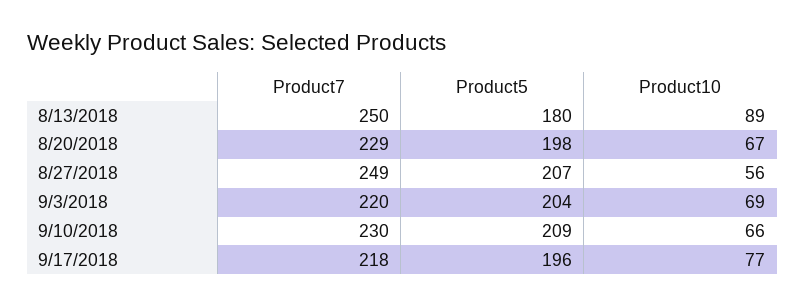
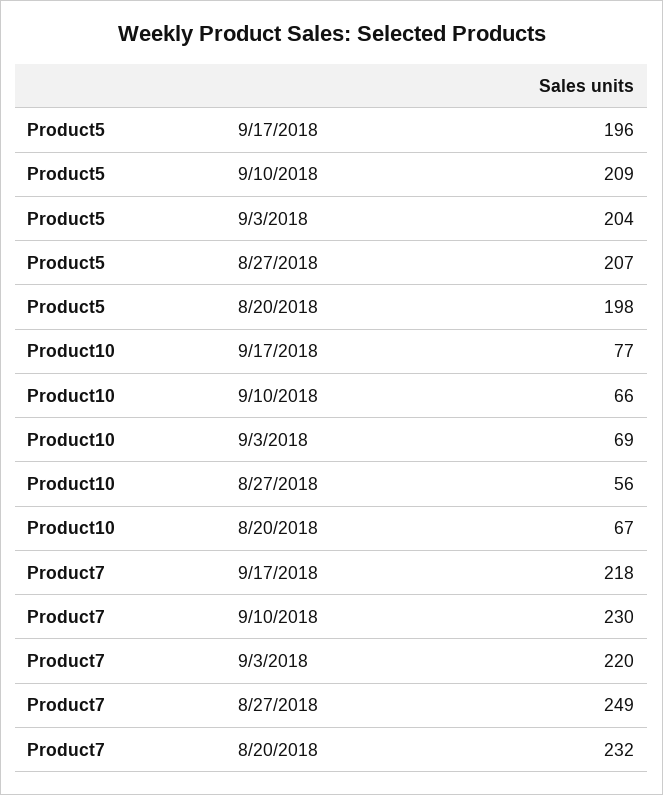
  {
    "Product7": {
-     "8/13/2018": 250,
-     "8/20/2018": 229,
+     "8/20/2018": 232,
      "8/27/2018": 249,
      "9/3/2018": 220,
      "9/10/2018": 230,
      "9/17/2018": 218
    },
    "Product5": {
-     "8/13/2018": 180,
      "8/20/2018": 198,
      "8/27/2018": 207,
      "9/3/2018": 204,
      "9/10/2018": 209,
      "9/17/2018": 196
    },
    "Product10": {
-     "8/13/2018": 89,
      "8/20/2018": 67,
      "8/27/2018": 56,
      "9/3/2018": 69,
      "9/10/2018": 66,
      "9/17/2018": 77
    }
  }

